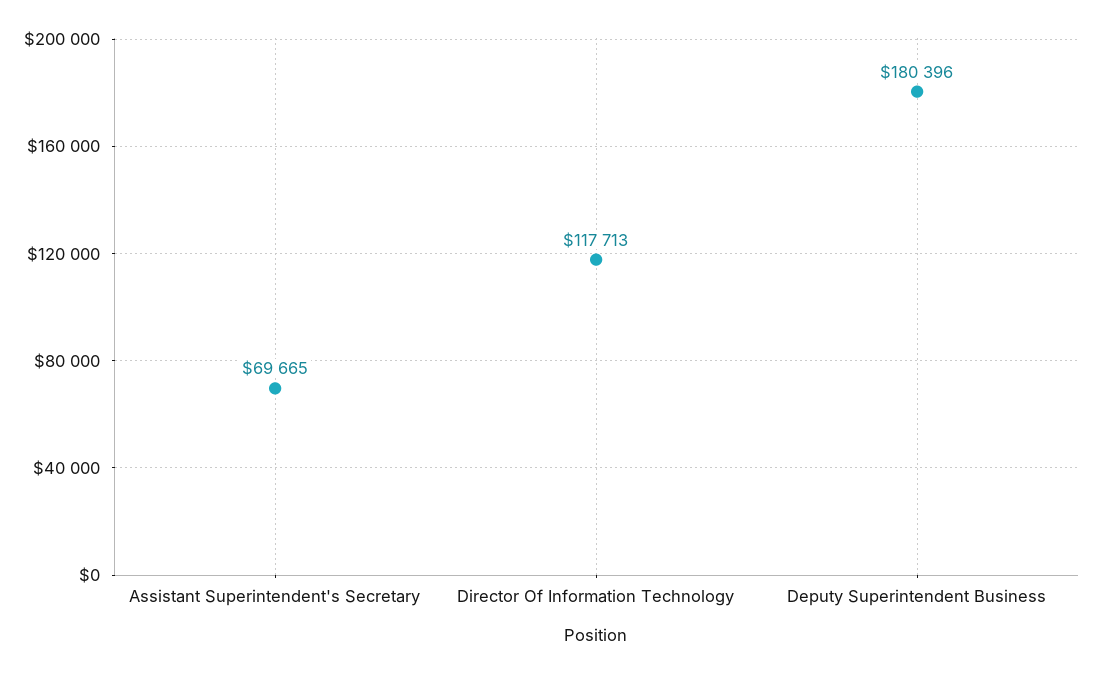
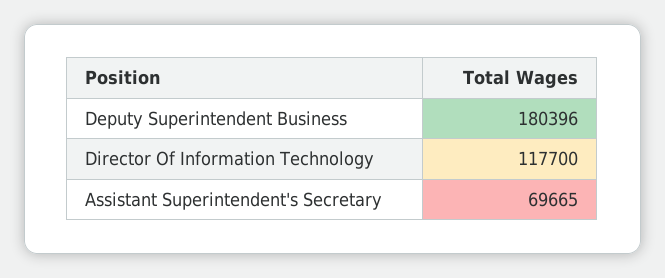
  {
    "Assistant Superintendent's Secretary": 69665,
-   "Director Of Information Technology": 117713,
+   "Director Of Information Technology": 117700,
    "Deputy Superintendent Business": 180396
  }

